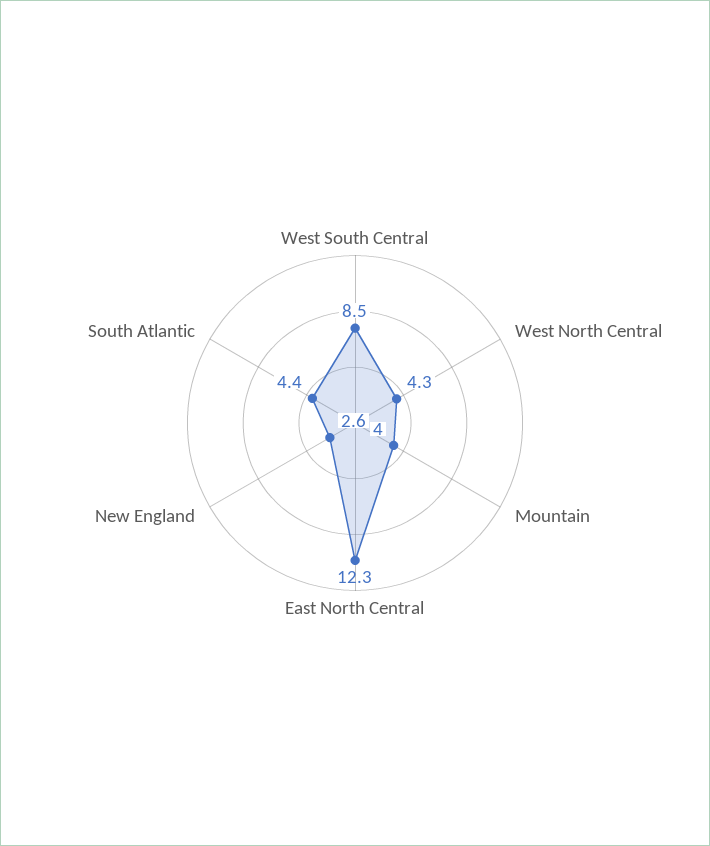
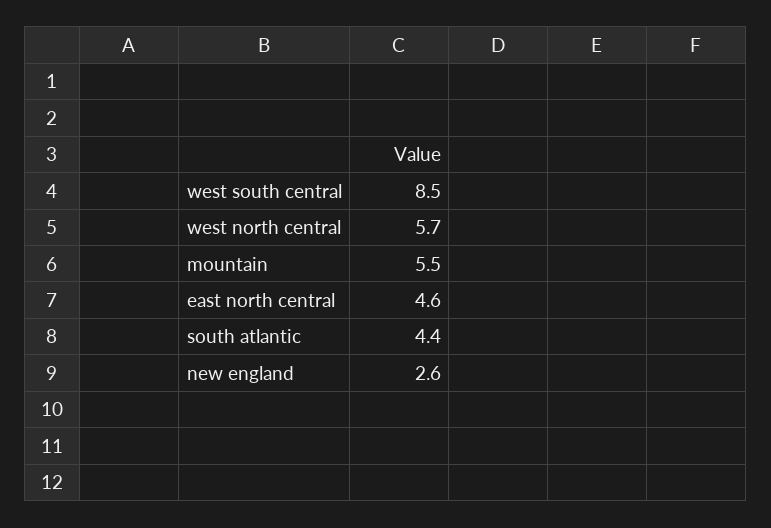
  {
    "West South Central": 8.5,
-   "West North Central": 4.3,
+   "West North Central": 5.7,
-   "Mountain": 4,
+   "Mountain": 5.5,
-   "East North Central": 12.3,
+   "East North Central": 4.6,
    "New England": 2.6,
    "South Atlantic": 4.4
  }

